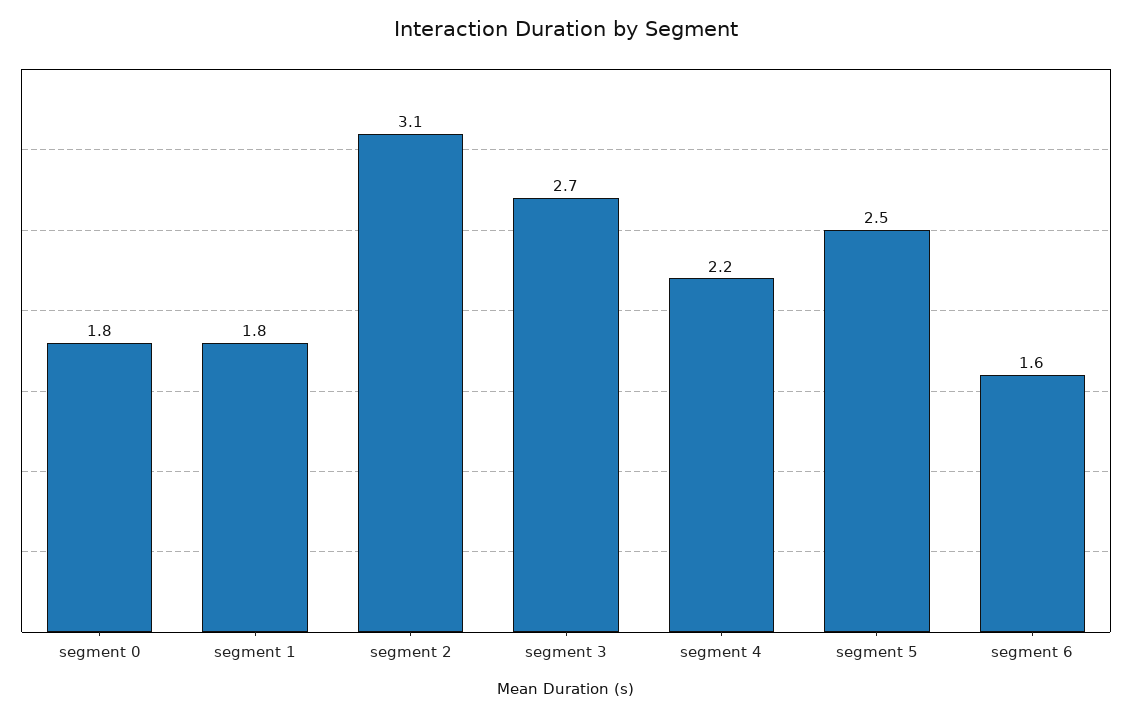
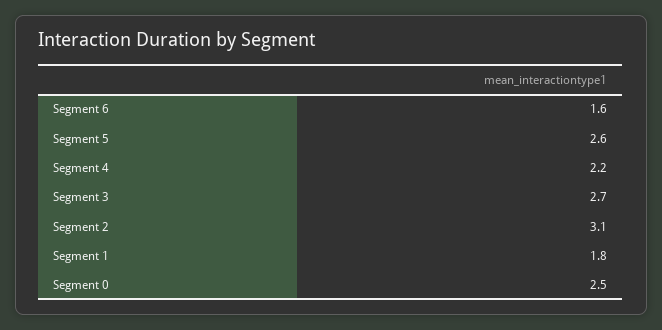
  {
-   "segment 0": 1.8,
+   "segment 0": 2.5,
    "segment 1": 1.8,
    "segment 2": 3.1,
    "segment 3": 2.7,
    "segment 4": 2.2,
-   "segment 5": 2.5,
+   "segment 5": 2.6,
    "segment 6": 1.6
  }

